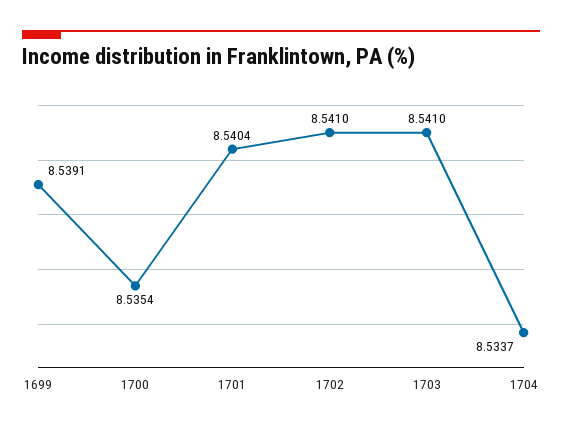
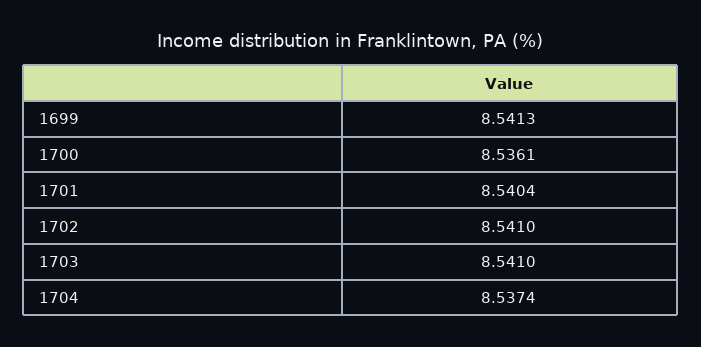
  {
-   "1699": 8.5391,
+   "1699": 8.5413,
-   "1700": 8.5354,
+   "1700": 8.5361,
    "1701": 8.5404,
    "1702": 8.541,
    "1703": 8.541,
-   "1704": 8.5337
+   "1704": 8.5374
  }

